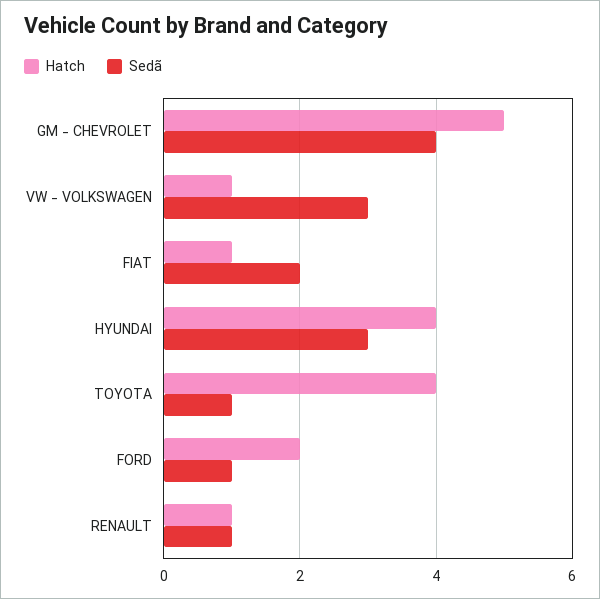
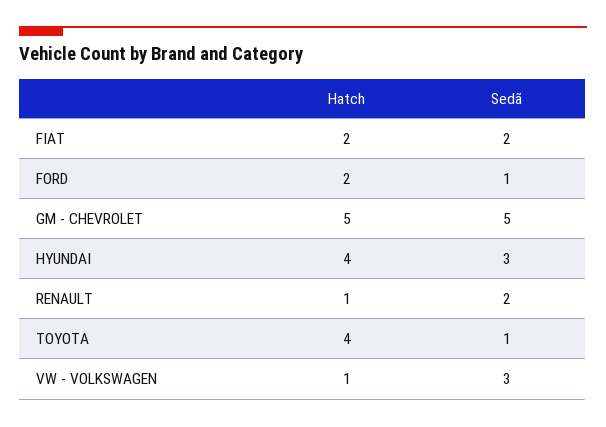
  {
    "Hatch": {
      "GM - CHEVROLET": 5,
      "VW - VOLKSWAGEN": 1,
-     "FIAT": 1,
+     "FIAT": 2,
      "HYUNDAI": 4,
      "TOYOTA": 4,
      "FORD": 2,
      "RENAULT": 1
    },
    "Sedã": {
-     "GM - CHEVROLET": 4,
+     "GM - CHEVROLET": 5,
      "VW - VOLKSWAGEN": 3,
      "FIAT": 2,
      "HYUNDAI": 3,
      "TOYOTA": 1,
      "FORD": 1,
-     "RENAULT": 1
+     "RENAULT": 2
    }
  }

